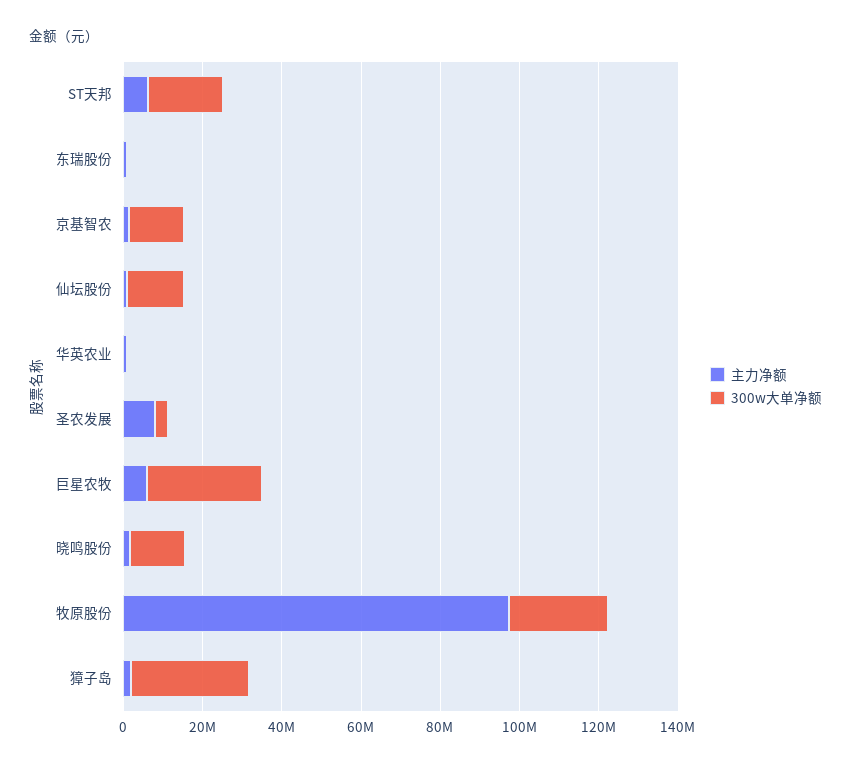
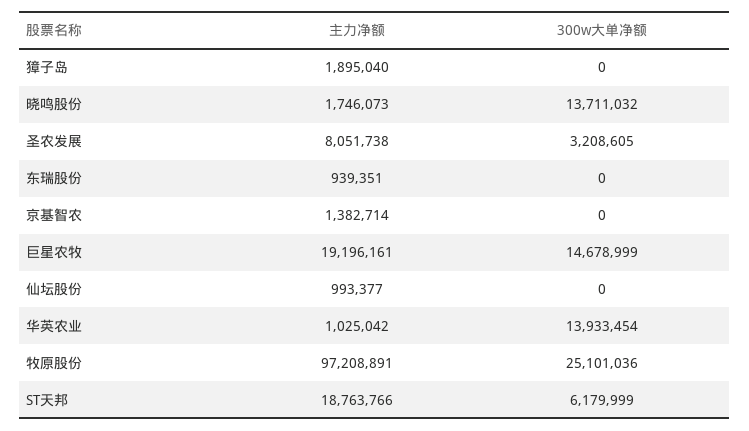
  {
    "主力净额": {
-     "ST天邦": 5000000,
+     "ST天邦": 18763766,
      "东瑞股份": 939351,
      "京基智农": 1382714,
      "仙坛股份": 993377,
      "华英农业": 1025042,
      "圣农发展": 8051738,
-     "巨星农牧": 5000000,
+     "巨星农牧": 19196161,
      "晓鸣股份": 1746073,
      "牧原股份": 97208891,
      "獐子岛": 1895040
    },
    "300w大单净额": {
-     "ST天邦": 20000000,
+     "ST天邦": 6179999,
      "东瑞股份": 0,
-     "京基智农": 15000000,
+     "京基智农": 0,
-     "仙坛股份": 15000000,
+     "仙坛股份": 0,
-     "华英农业": 0,
+     "华英农业": 13933454,
      "圣农发展": 3208605,
-     "巨星农牧": 30000000,
+     "巨星农牧": 14678999,
      "晓鸣股份": 13711032,
      "牧原股份": 25101036,
-     "獐子岛": 30000000
+     "獐子岛": 0
    }
  }

